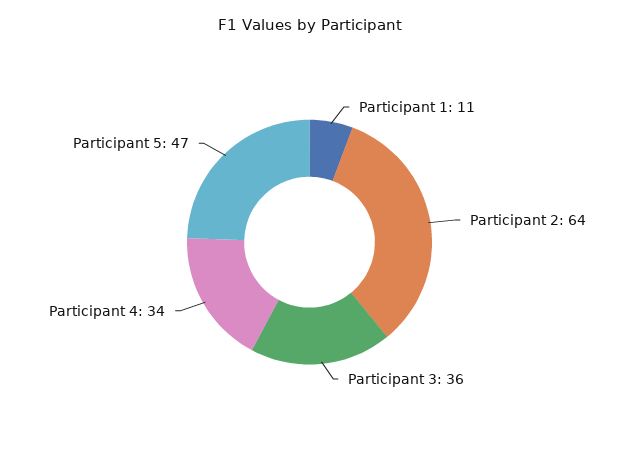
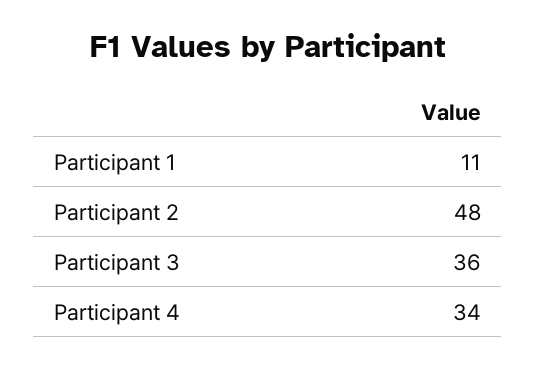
  {
    "Participant 1": 11,
-   "Participant 2": 64,
+   "Participant 2": 48,
    "Participant 3": 36,
-   "Participant 4": 34,
+   "Participant 4": 34
-   "Participant 5": 47
  }

